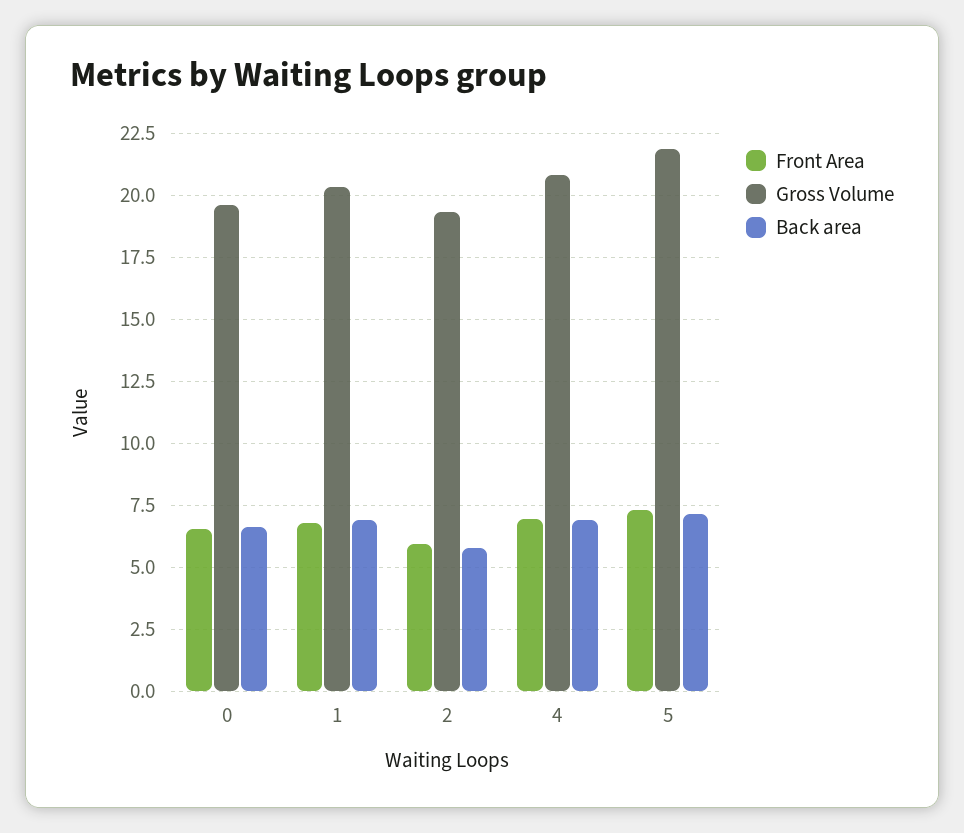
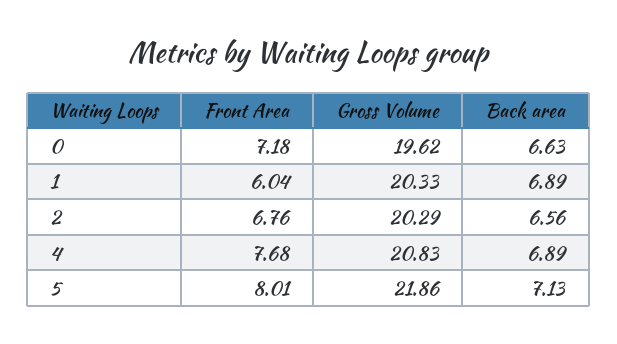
  {
    "Front Area": {
-     "0": 6.5,
+     "0": 7.18,
-     "1": 6.75,
+     "1": 6.04,
-     "2": 6,
+     "2": 6.76,
-     "4": 7,
+     "4": 7.68,
-     "5": 7.25
+     "5": 8.01
    },
    "Gross Volume": {
      "0": 19.62,
      "1": 20.33,
-     "2": 19.25,
+     "2": 20.29,
      "4": 20.83,
      "5": 21.86
    },
    "Back area": {
      "0": 6.63,
      "1": 6.89,
-     "2": 5.75,
+     "2": 6.56,
      "4": 6.89,
      "5": 7.13
    }
  }

